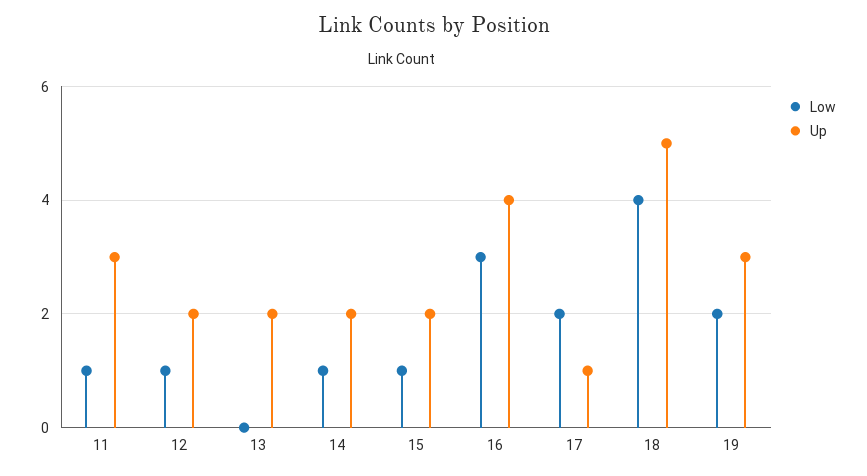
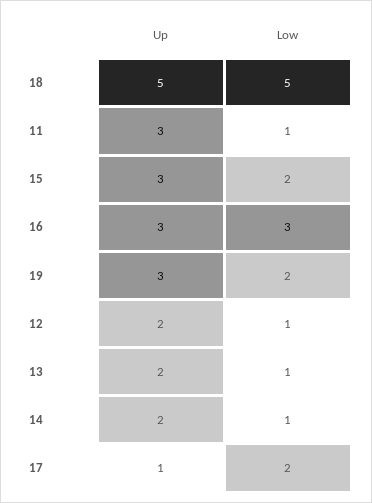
  {
    "Low": {
      "11": 1,
      "12": 1,
-     "13": 0,
+     "13": 1,
      "14": 1,
-     "15": 1,
+     "15": 2,
      "16": 3,
      "17": 2,
-     "18": 4,
+     "18": 5,
      "19": 2
    },
    "Up": {
      "11": 3,
      "12": 2,
      "13": 2,
      "14": 2,
-     "15": 2,
+     "15": 3,
-     "16": 4,
+     "16": 3,
      "17": 1,
      "18": 5,
      "19": 3
    }
  }

